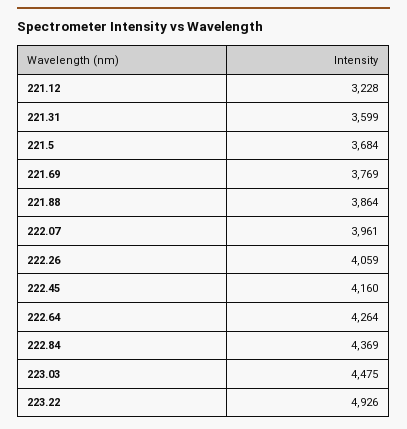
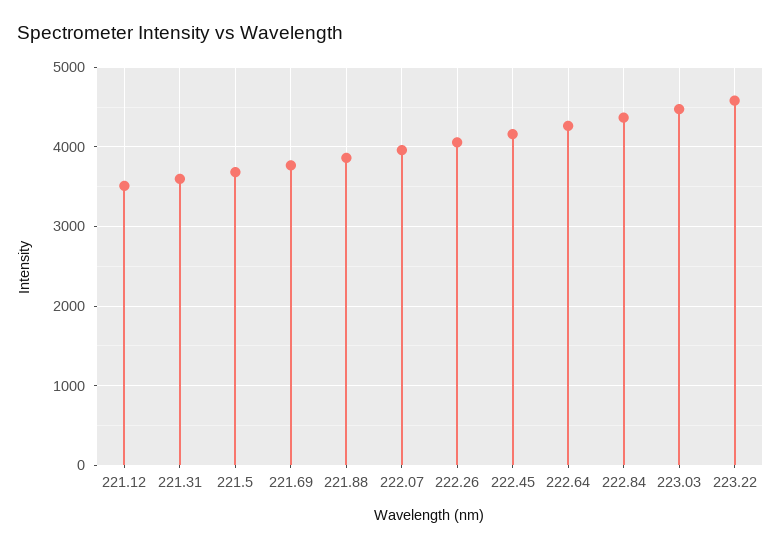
  {
-   "221.12": 3228,
+   "221.12": 3500,
    "221.31": 3599,
    "221.5": 3684,
    "221.69": 3769,
    "221.88": 3864,
    "222.07": 3961,
    "222.26": 4059,
    "222.45": 4160,
    "222.64": 4264,
    "222.84": 4369,
    "223.03": 4475,
-   "223.22": 4926
+   "223.22": 4600
  }

